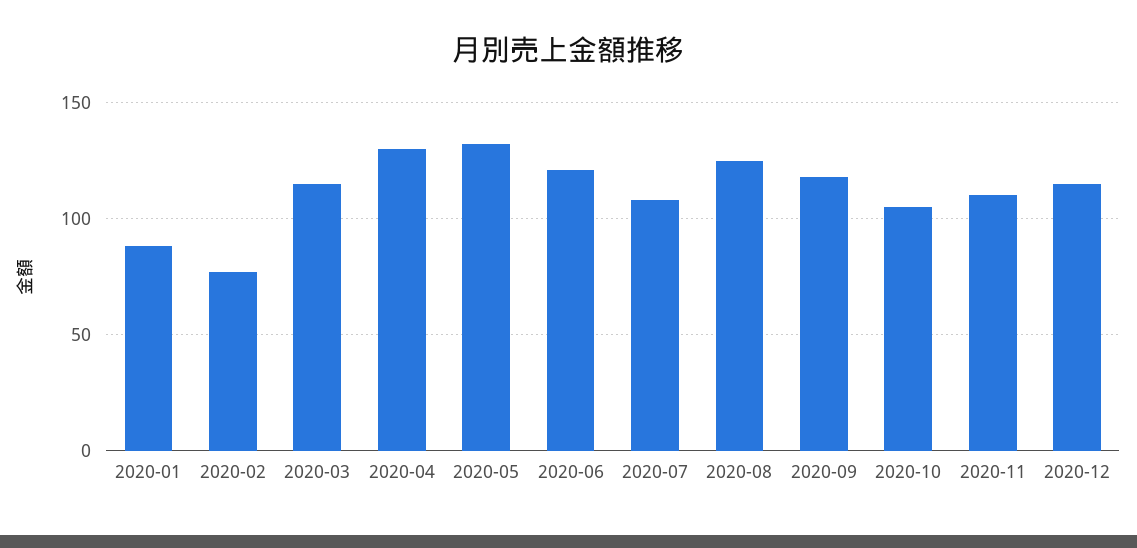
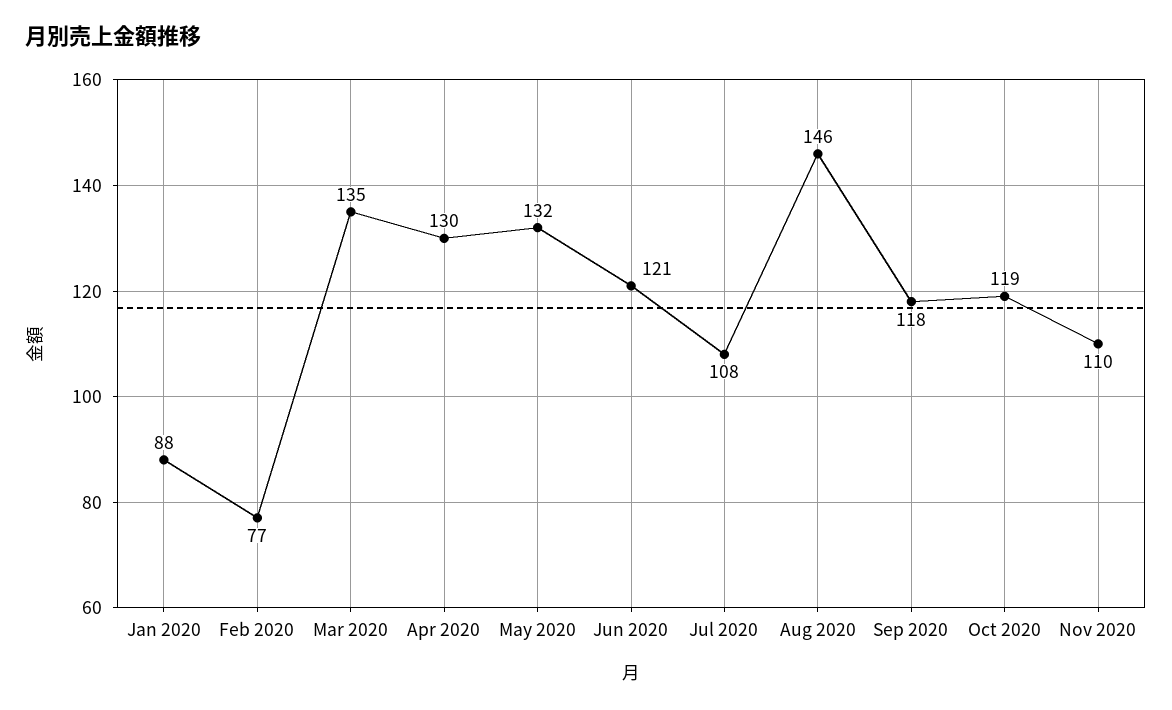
  {
    "2020-01": 88,
    "2020-02": 77,
-   "2020-03": 115,
+   "2020-03": 135,
    "2020-04": 130,
    "2020-05": 132,
    "2020-06": 121,
    "2020-07": 108,
-   "2020-08": 125,
+   "2020-08": 146,
    "2020-09": 118,
-   "2020-10": 105,
+   "2020-10": 119,
-   "2020-11": 110,
+   "2020-11": 110
-   "2020-12": 115
  }

